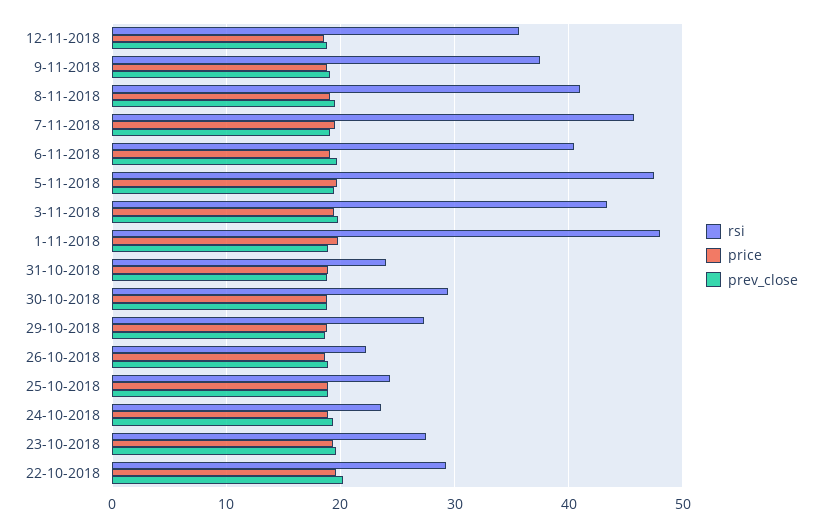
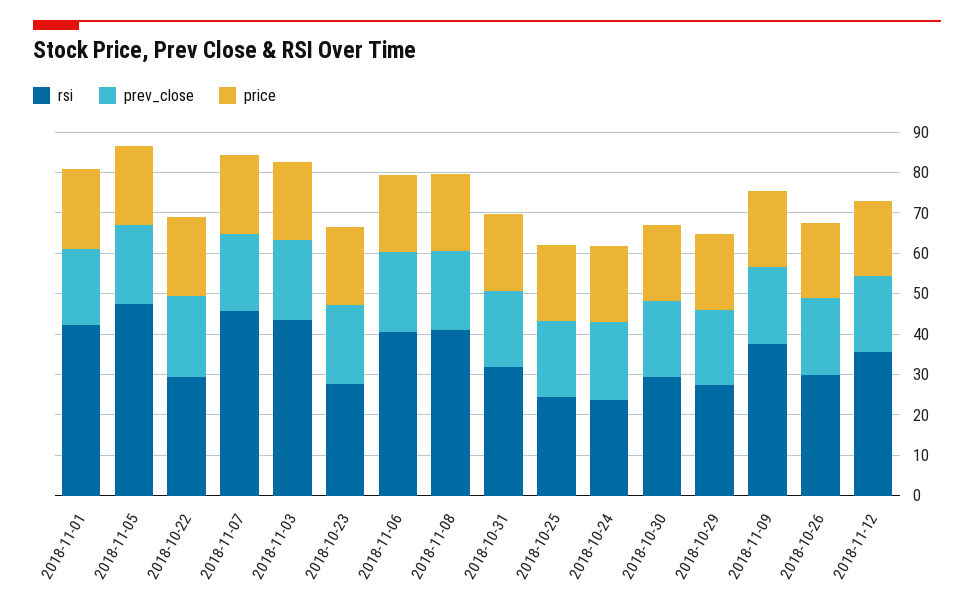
  {
    "rsi": {
      "12-11-2018": 36,
      "9-11-2018": 37,
      "8-11-2018": 41,
      "7-11-2018": 46,
      "6-11-2018": 41,
      "5-11-2018": 47,
      "3-11-2018": 43,
-     "1-11-2018": 48,
+     "1-11-2018": 42,
-     "31-10-2018": 24,
+     "31-10-2018": 32,
      "30-10-2018": 29,
      "29-10-2018": 27,
-     "26-10-2018": 22,
+     "26-10-2018": 30,
      "25-10-2018": 24,
      "24-10-2018": 24,
      "23-10-2018": 28,
      "22-10-2018": 29
    },
    "price": {
      "12-11-2018": 19,
      "9-11-2018": 19,
      "8-11-2018": 19,
      "7-11-2018": 20,
      "6-11-2018": 19,
      "5-11-2018": 20,
      "3-11-2018": 19,
      "1-11-2018": 20,
      "31-10-2018": 19,
      "30-10-2018": 19,
      "29-10-2018": 19,
      "26-10-2018": 19,
      "25-10-2018": 19,
      "24-10-2018": 19,
      "23-10-2018": 19,
      "22-10-2018": 20
    },
    "prev_close": {
      "12-11-2018": 19,
      "9-11-2018": 19,
      "8-11-2018": 20,
      "7-11-2018": 19,
      "6-11-2018": 20,
      "5-11-2018": 19,
      "3-11-2018": 20,
      "1-11-2018": 19,
      "31-10-2018": 19,
      "30-10-2018": 19,
      "29-10-2018": 19,
      "26-10-2018": 19,
      "25-10-2018": 19,
      "24-10-2018": 19,
      "23-10-2018": 20,
      "22-10-2018": 20
    }
  }

